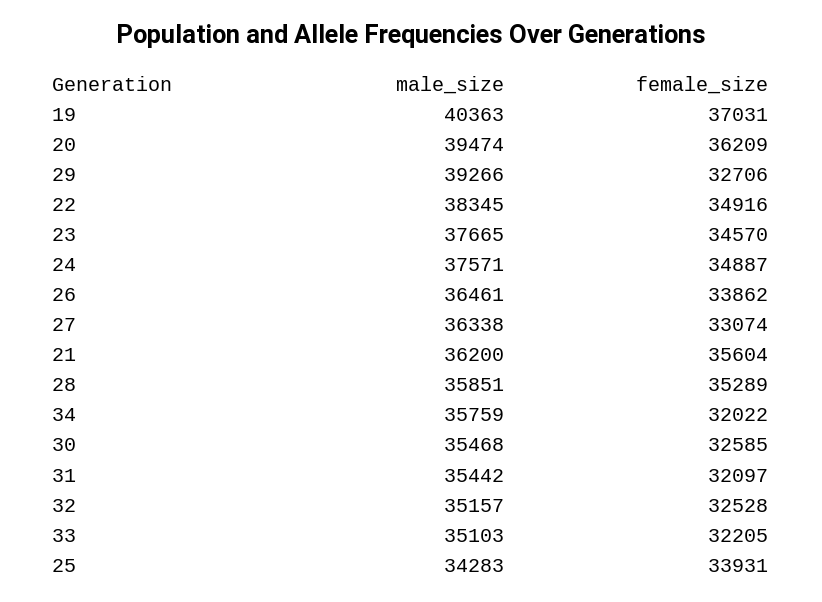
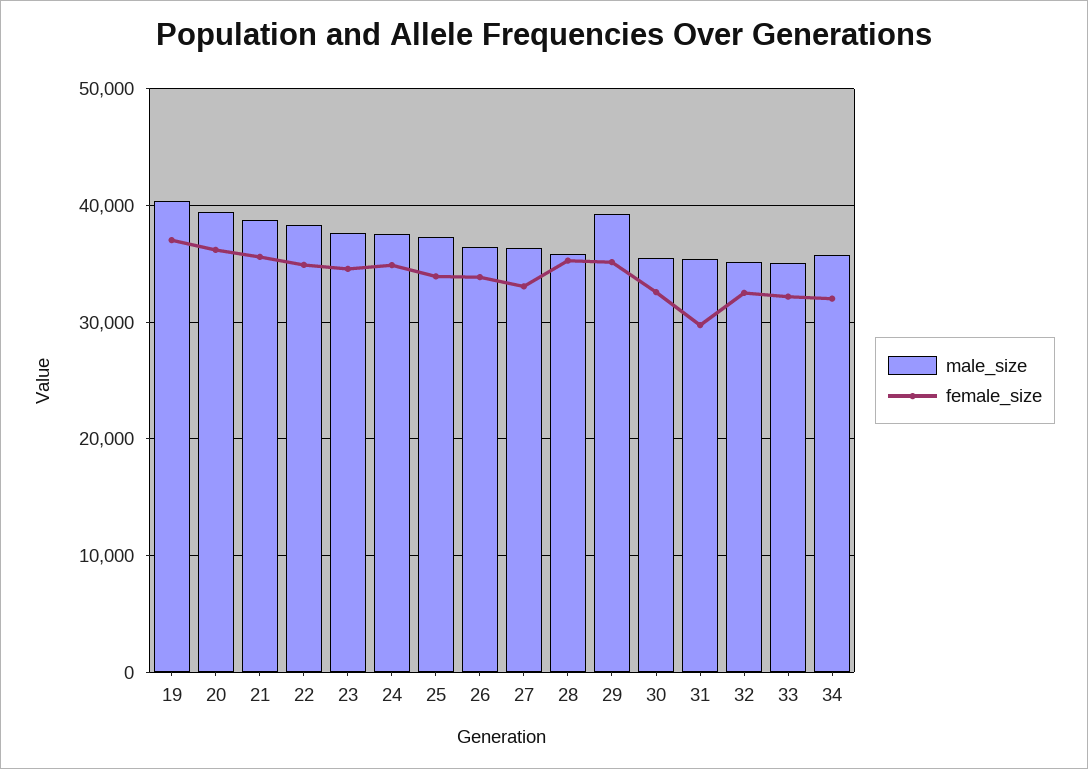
  {
    "male_size": {
      "19": 40363,
      "20": 39474,
      "29": 39266,
      "22": 38345,
      "23": 37665,
      "24": 37571,
      "26": 36461,
      "27": 36338,
-     "21": 36200,
+     "21": 39000,
      "28": 35851,
      "34": 35759,
      "30": 35468,
      "31": 35442,
      "32": 35157,
      "33": 35103,
-     "25": 34283
+     "25": 37000
    },
    "female_size": {
      "19": 37031,
      "20": 36209,
-     "29": 32706,
+     "29": 35000,
      "22": 34916,
      "23": 34570,
      "24": 34887,
      "26": 33862,
      "27": 33074,
      "21": 35604,
      "28": 35289,
      "34": 32022,
      "30": 32585,
-     "31": 32097,
+     "31": 30000,
      "32": 32528,
      "33": 32205,
      "25": 33931
    }
  }

